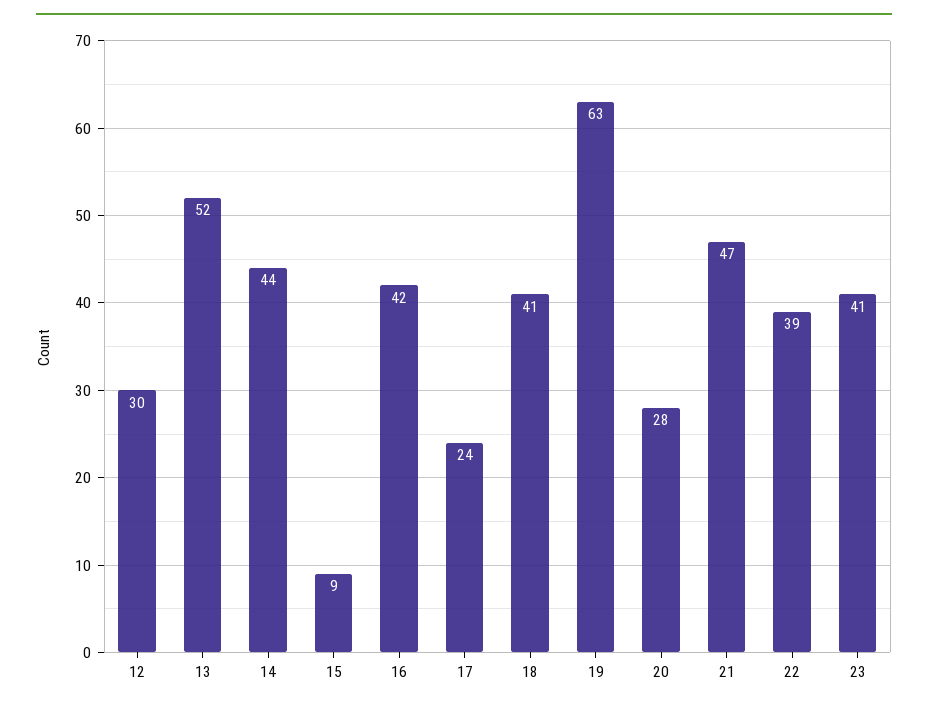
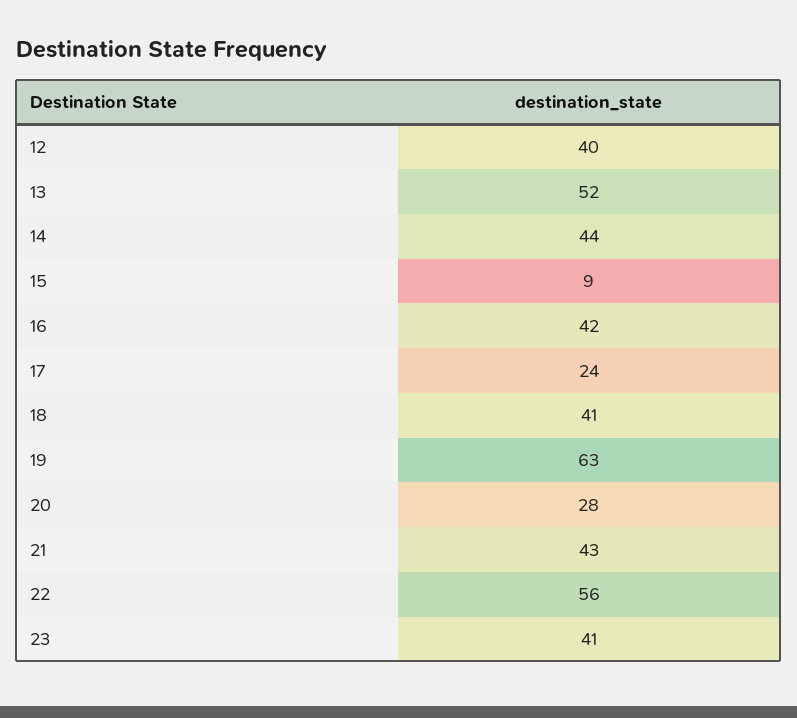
  {
-   "12": 30,
+   "12": 40,
    "13": 52,
    "14": 44,
    "15": 9,
    "16": 42,
    "17": 24,
    "18": 41,
    "19": 63,
    "20": 28,
-   "21": 47,
+   "21": 43,
-   "22": 39,
+   "22": 56,
    "23": 41
  }

